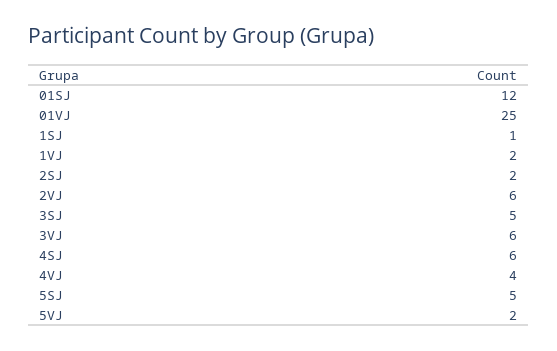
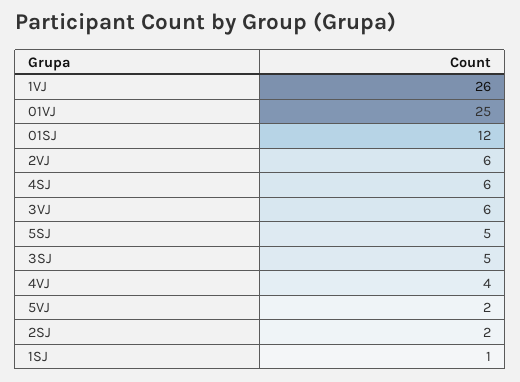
  {
    "01SJ": 12,
    "01VJ": 25,
    "1SJ": 1,
-   "1VJ": 2,
+   "1VJ": 26,
    "2SJ": 2,
    "2VJ": 6,
    "3SJ": 5,
    "3VJ": 6,
    "4SJ": 6,
    "4VJ": 4,
    "5SJ": 5,
    "5VJ": 2
  }

